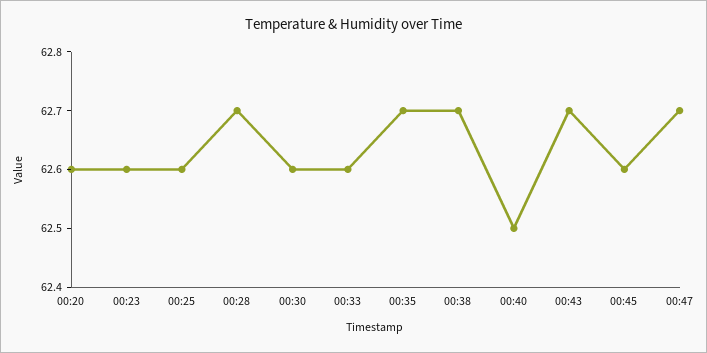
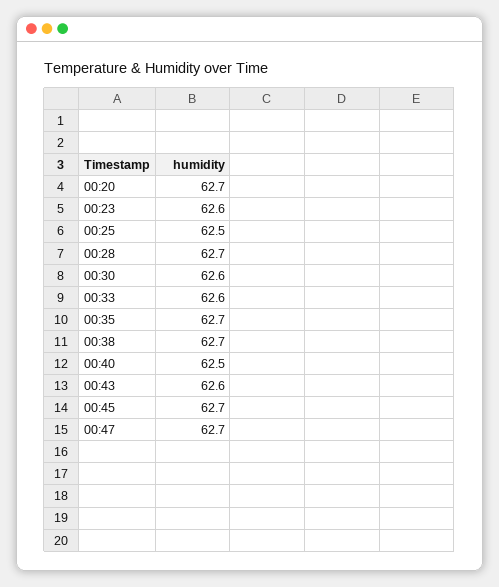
  {
-   "00:20": 62.6,
+   "00:20": 62.7,
    "00:23": 62.6,
-   "00:25": 62.6,
+   "00:25": 62.5,
    "00:28": 62.7,
    "00:30": 62.6,
    "00:33": 62.6,
    "00:35": 62.7,
    "00:38": 62.7,
    "00:40": 62.5,
-   "00:43": 62.7,
+   "00:43": 62.6,
-   "00:45": 62.6,
+   "00:45": 62.7,
    "00:47": 62.7
  }

